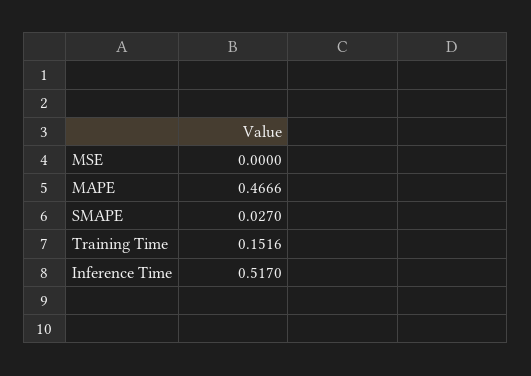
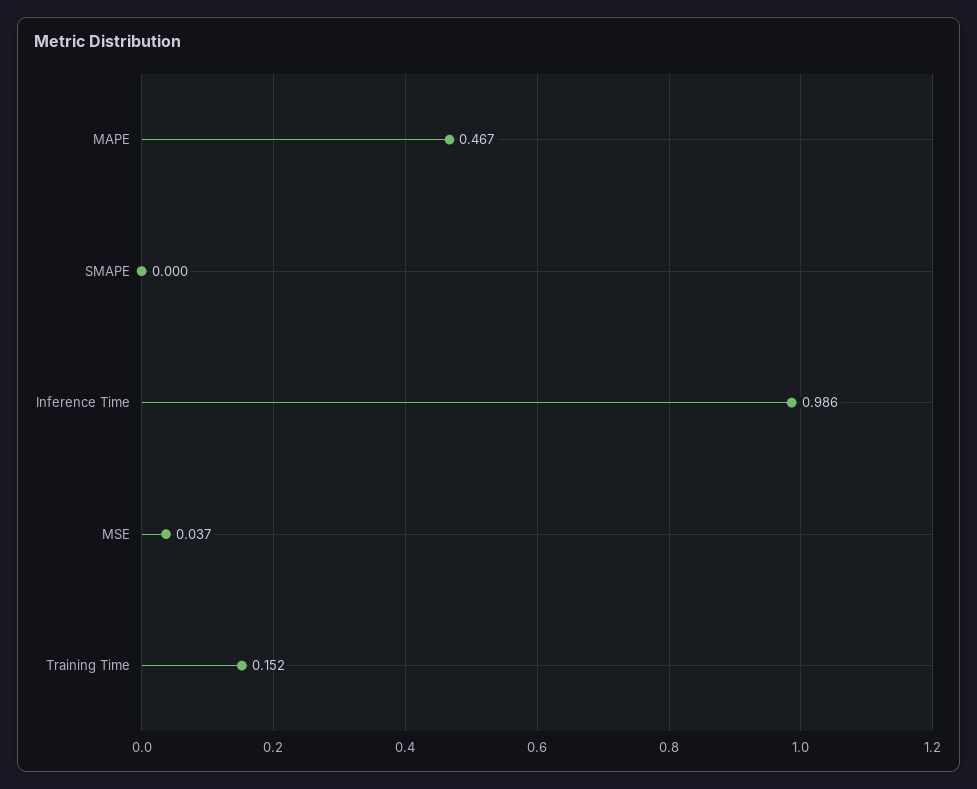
  {
-   "MSE": 0,
+   "MSE": 0.037,
    "MAPE": 0.4666,
-   "SMAPE": 0.027,
+   "SMAPE": 0,
    "Training Time": 0.1516,
-   "Inference Time": 0.517
+   "Inference Time": 0.986
  }

